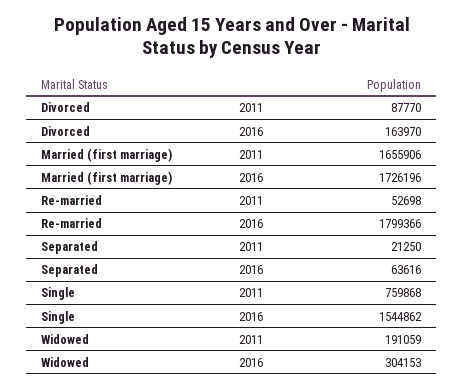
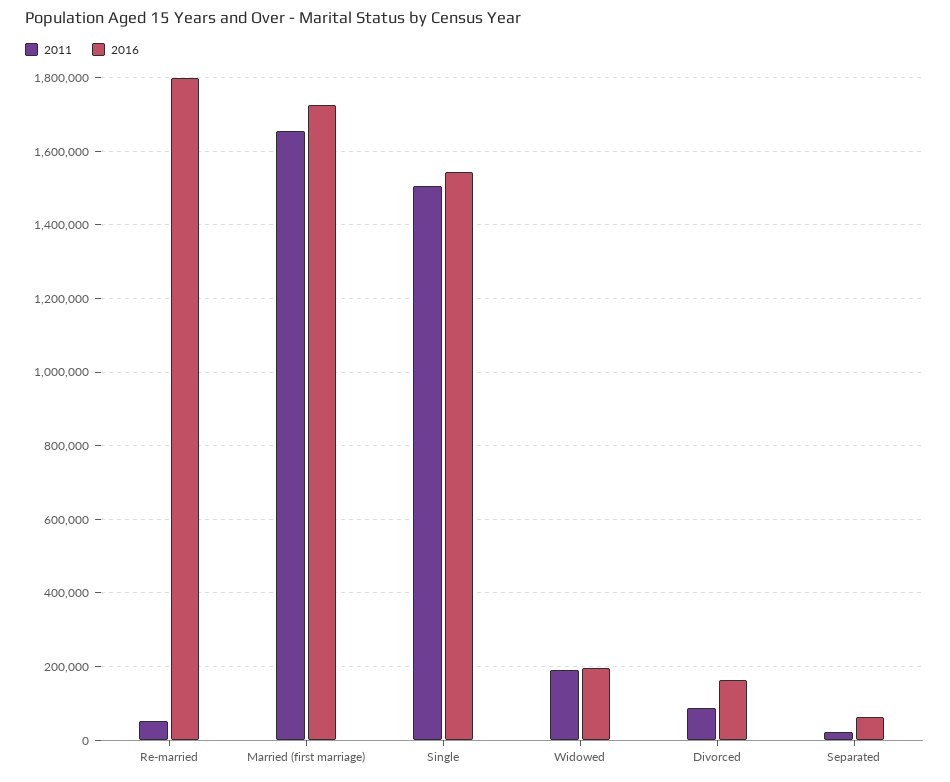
  {
    "2011": {
      "Divorced": 87770,
      "Married (first marriage)": 1655906,
      "Re-married": 52698,
      "Separated": 21250,
-     "Single": 759868,
+     "Single": 1500000,
      "Widowed": 191059
    },
    "2016": {
      "Divorced": 163970,
      "Married (first marriage)": 1726196,
      "Re-married": 1799366,
      "Separated": 63616,
      "Single": 1544862,
-     "Widowed": 304153
+     "Widowed": 200000
    }
  }

